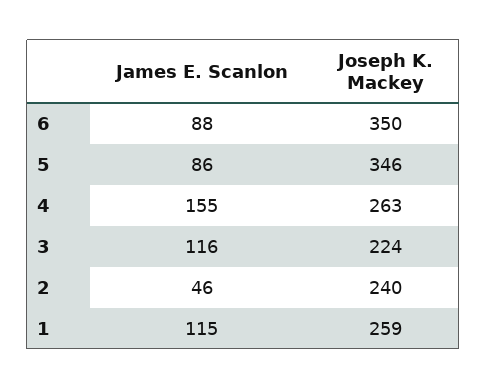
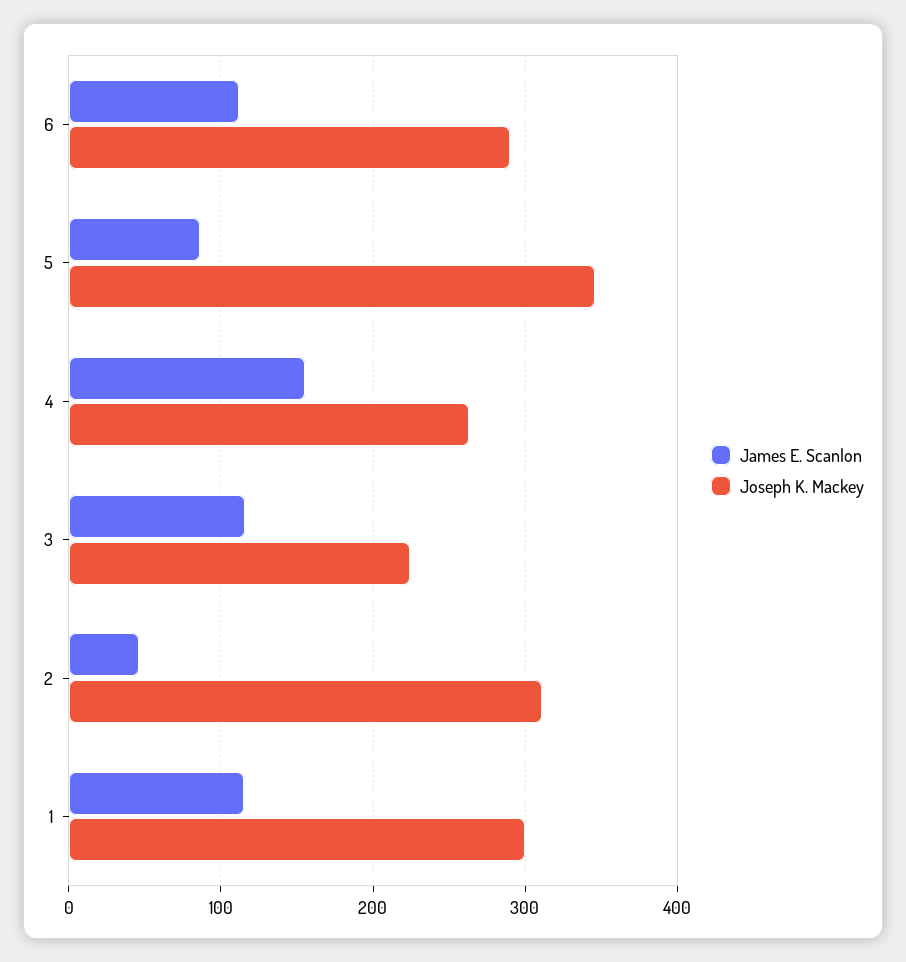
  {
    "James E. Scanlon": {
-     "6": 88,
+     "6": 110,
      "5": 86,
      "4": 155,
      "3": 116,
      "2": 46,
      "1": 115
    },
    "Joseph K. Mackey": {
-     "6": 350,
+     "6": 290,
      "5": 346,
      "4": 263,
      "3": 224,
-     "2": 240,
+     "2": 310,
-     "1": 259
+     "1": 300
    }
  }

